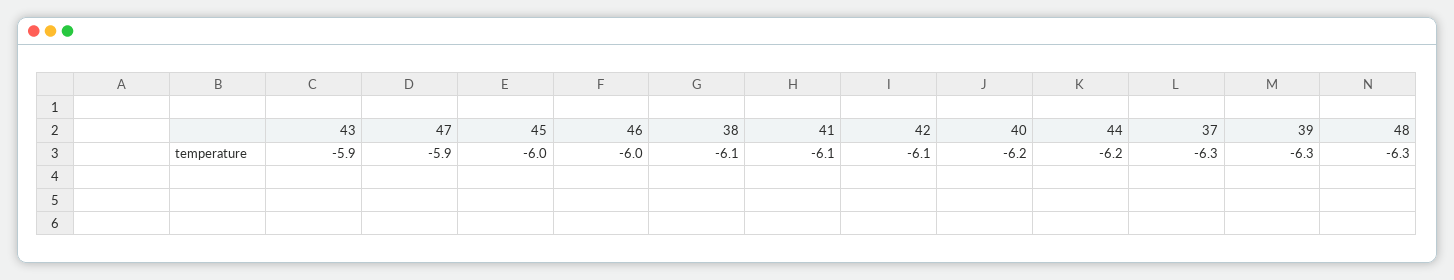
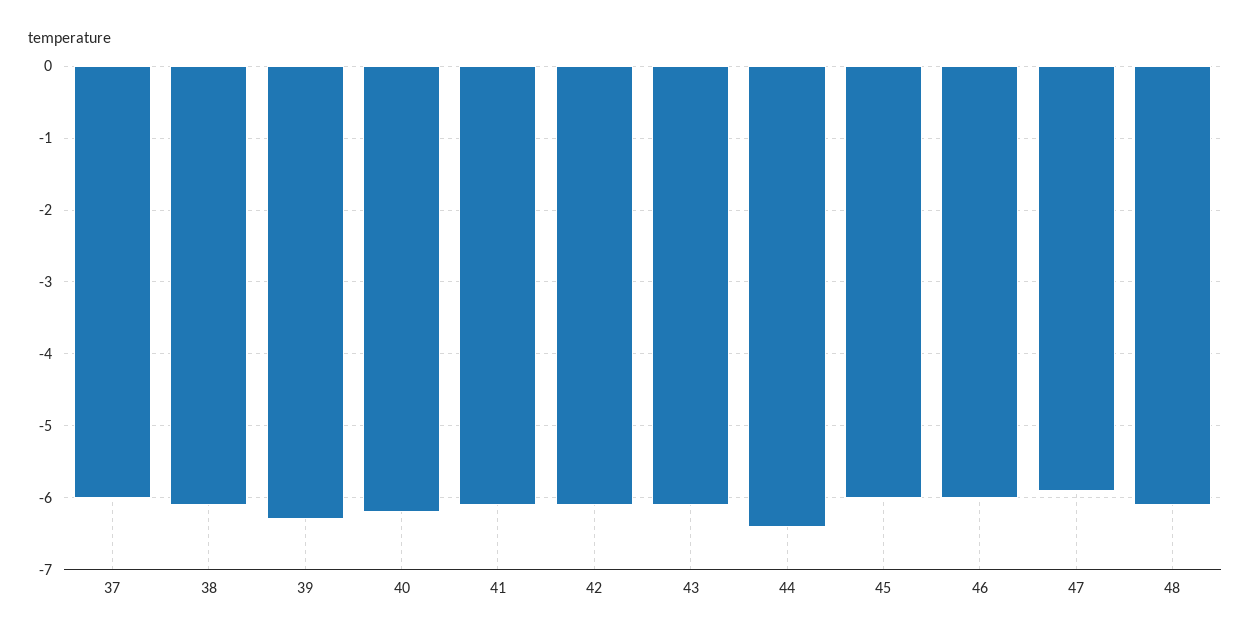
  {
-   "43": -5.9,
+   "43": -6.1,
    "47": -5.9,
    "45": -6,
    "46": -6,
    "38": -6.1,
    "41": -6.1,
    "42": -6.1,
    "40": -6.2,
-   "44": -6.2,
+   "44": -6.4,
-   "37": -6.3,
+   "37": -6,
    "39": -6.3,
-   "48": -6.3
+   "48": -6.1
  }

